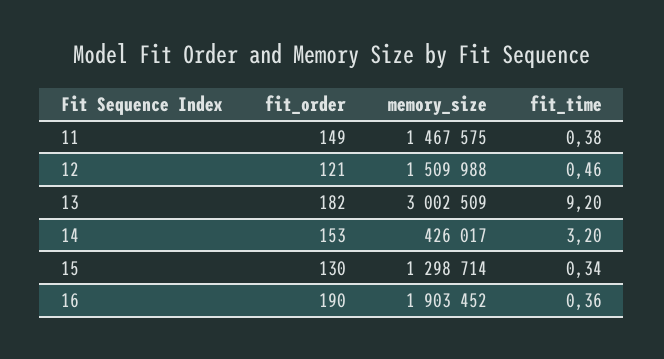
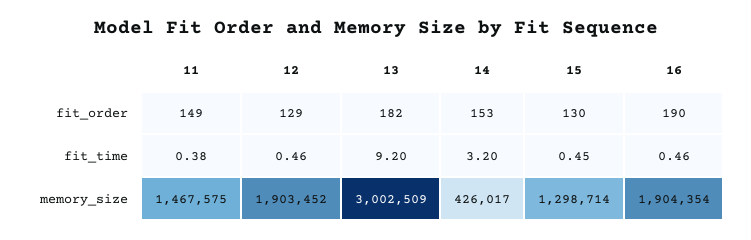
  {
    "fit_order": {
      "11": 149,
-     "12": 121,
+     "12": 129,
      "13": 182,
      "14": 153,
      "15": 130,
      "16": 190
    },
    "memory_size": {
      "11": 1467575,
-     "12": 1509988,
+     "12": 1903452,
      "13": 3002509,
      "14": 426017,
      "15": 1298714,
-     "16": 1903452
+     "16": 1904354
    },
    "fit_time": {
      "11": 0.38,
      "12": 0.46,
      "13": 9.2,
      "14": 3.2,
-     "15": 0.34,
+     "15": 0.45,
-     "16": 0.36
+     "16": 0.46
    }
  }

